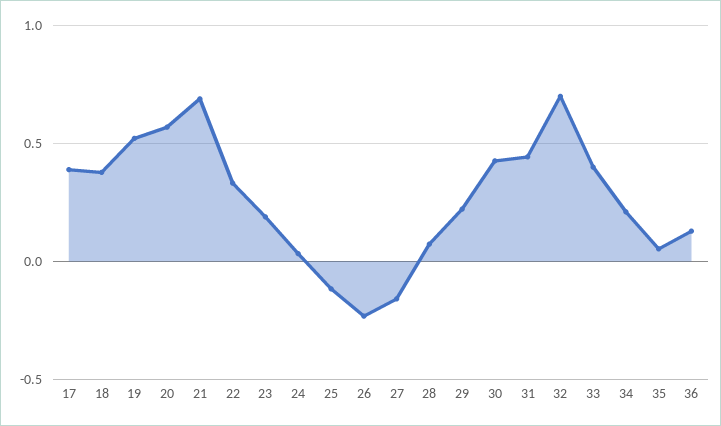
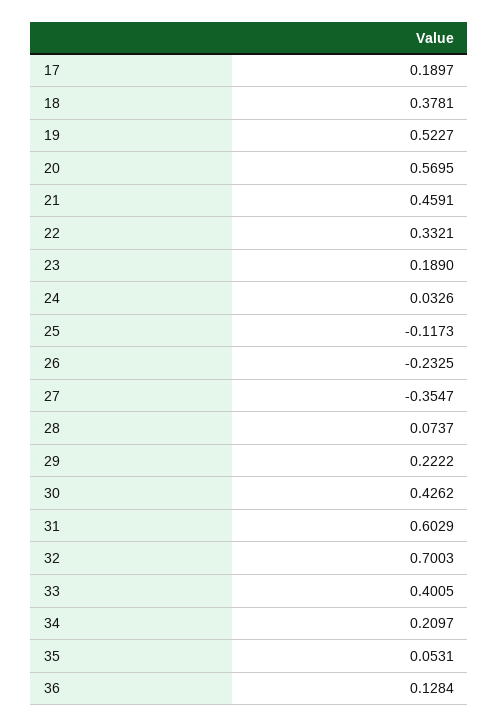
  {
-   "17": 0.4,
+   "17": 0.1897,
    "18": 0.3781,
    "19": 0.5227,
    "20": 0.5695,
-   "21": 0.7,
+   "21": 0.4591,
    "22": 0.3321,
    "23": 0.189,
    "24": 0.0326,
    "25": -0.1173,
    "26": -0.2325,
-   "27": -0.15,
+   "27": -0.3547,
    "28": 0.0737,
    "29": 0.2222,
    "30": 0.4262,
-   "31": 0.45,
+   "31": 0.6029,
    "32": 0.7003,
    "33": 0.4005,
    "34": 0.2097,
    "35": 0.0531,
    "36": 0.1284
  }

